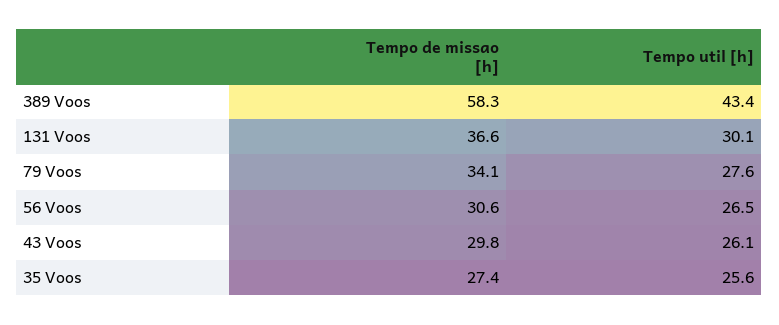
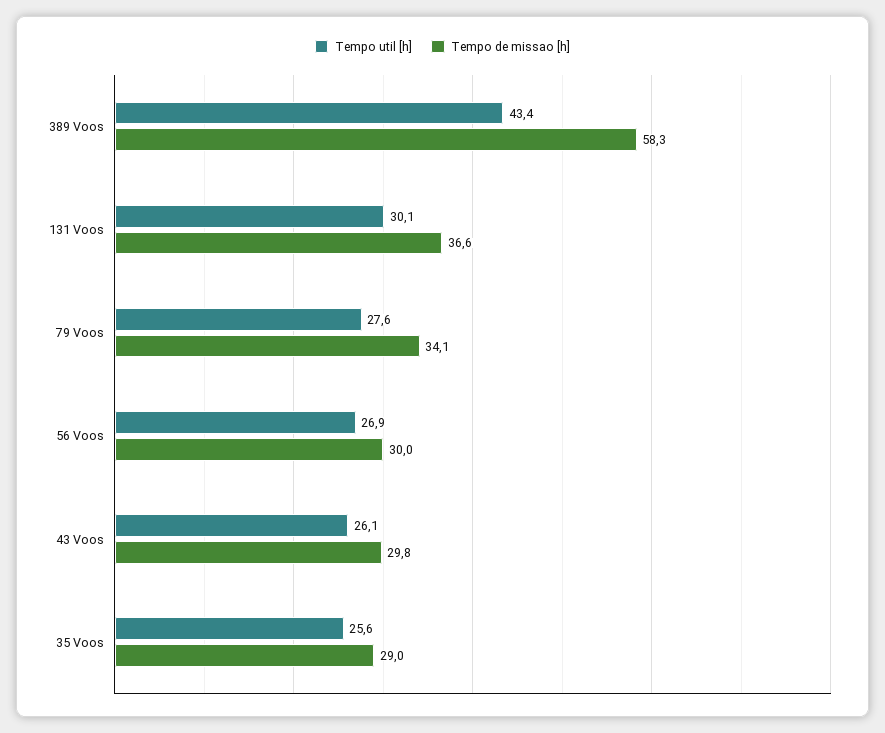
  {
    "Tempo de missao [h]": {
      "389 Voos": 58.3,
      "131 Voos": 36.6,
      "79 Voos": 34.1,
-     "56 Voos": 30.6,
+     "56 Voos": 30,
      "43 Voos": 29.8,
-     "35 Voos": 27.4
+     "35 Voos": 29
    },
    "Tempo util [h]": {
      "389 Voos": 43.4,
      "131 Voos": 30.1,
      "79 Voos": 27.6,
-     "56 Voos": 26.5,
+     "56 Voos": 26.9,
      "43 Voos": 26.1,
      "35 Voos": 25.6
    }
  }

